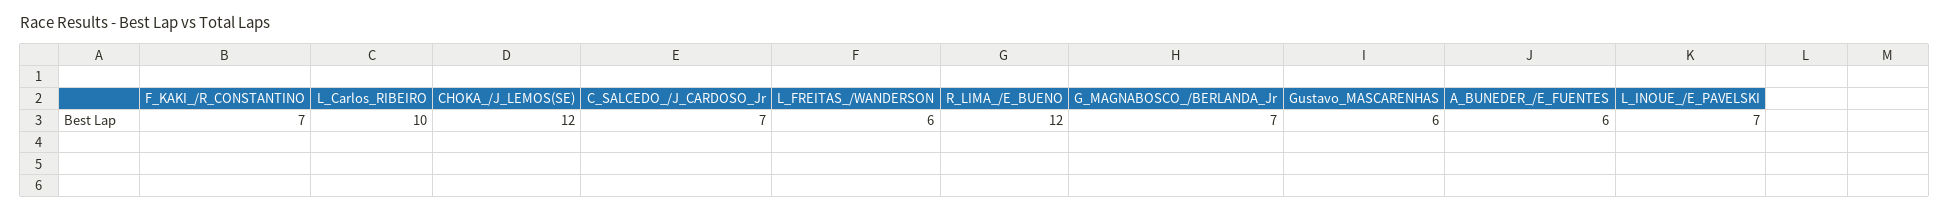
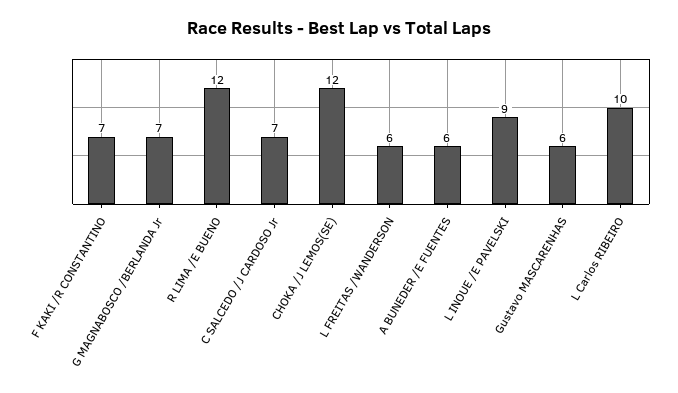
  {
    "F_KAKI_/R_CONSTANTINO": 7,
    "L_Carlos_RIBEIRO": 10,
    "CHOKA_/J_LEMOS(SE)": 12,
    "C_SALCEDO_/J_CARDOSO_Jr": 7,
    "L_FREITAS_/WANDERSON": 6,
    "R_LIMA_/E_BUENO": 12,
    "G_MAGNABOSCO_/BERLANDA_Jr": 7,
    "Gustavo_MASCARENHAS": 6,
    "A_BUNEDER_/E_FUENTES": 6,
-   "L_INOUE_/E_PAVELSKI": 7
+   "L_INOUE_/E_PAVELSKI": 9
  }

